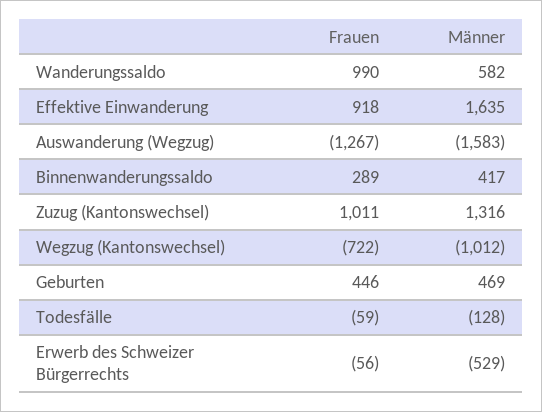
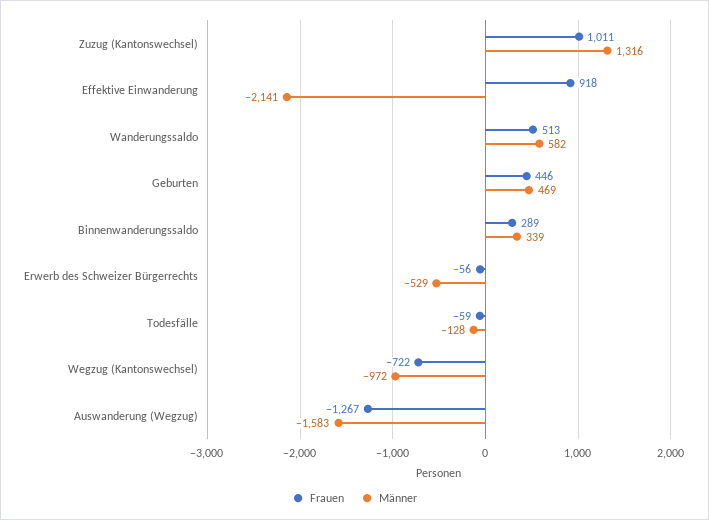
  {
    "Frauen": {
-     "Wanderungssaldo": 990,
+     "Wanderungssaldo": 513,
      "Effektive Einwanderung": 918,
      "Auswanderung (Wegzug)": -1267,
      "Binnenwanderungssaldo": 289,
      "Zuzug (Kantonswechsel)": 1011,
      "Wegzug (Kantonswechsel)": -722,
      "Geburten": 446,
      "Todesfälle": -59,
      "Erwerb des Schweizer Bürgerrechts": -56
    },
    "Männer": {
      "Wanderungssaldo": 582,
-     "Effektive Einwanderung": 1635,
+     "Effektive Einwanderung": -2141,
      "Auswanderung (Wegzug)": -1583,
-     "Binnenwanderungssaldo": 417,
+     "Binnenwanderungssaldo": 339,
      "Zuzug (Kantonswechsel)": 1316,
-     "Wegzug (Kantonswechsel)": -1012,
+     "Wegzug (Kantonswechsel)": -972,
      "Geburten": 469,
      "Todesfälle": -128,
      "Erwerb des Schweizer Bürgerrechts": -529
    }
  }

